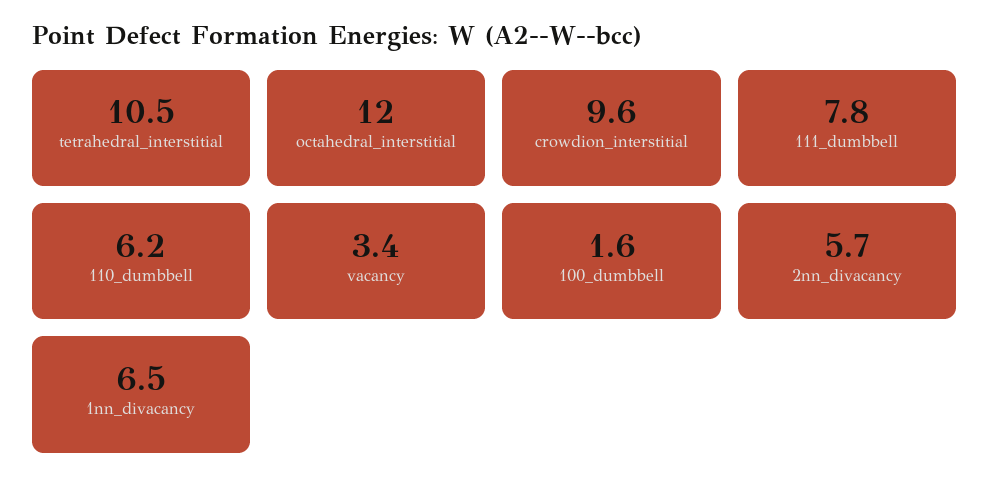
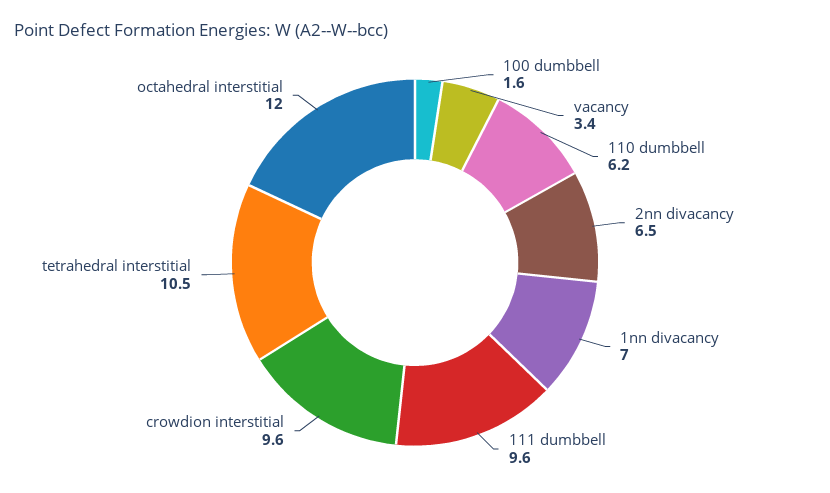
  {
    "tetrahedral_interstitial": 10.5,
    "octahedral_interstitial": 12,
    "crowdion_interstitial": 9.6,
-   "111_dumbbell": 7.8,
+   "111_dumbbell": 9.6,
    "110_dumbbell": 6.2,
    "vacancy": 3.4,
    "100_dumbbell": 1.6,
-   "2nn_divacancy": 5.7,
+   "2nn_divacancy": 6.5,
-   "1nn_divacancy": 6.5
+   "1nn_divacancy": 7
  }

